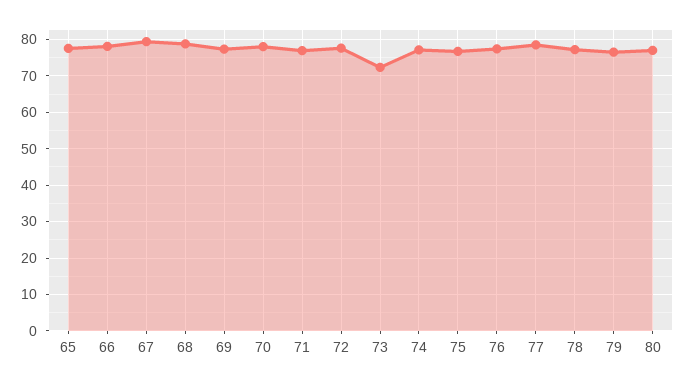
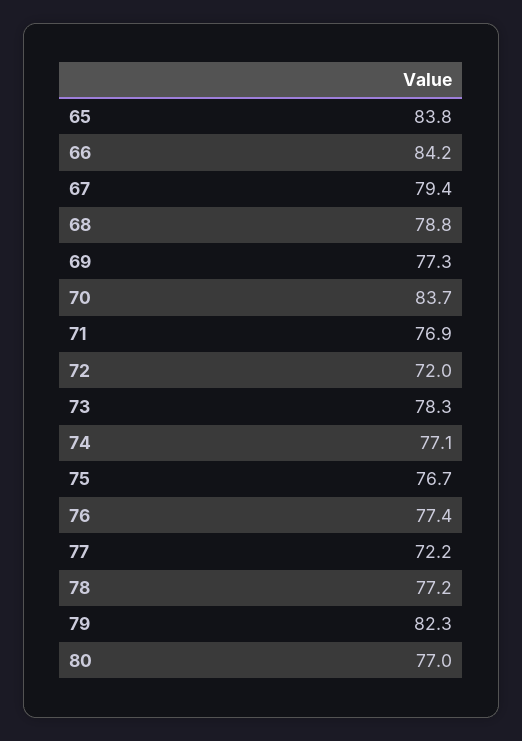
  {
-   "65": 78,
+   "65": 83.8,
-   "66": 78,
+   "66": 84.2,
    "67": 79.4,
    "68": 78.8,
    "69": 77.3,
-   "70": 78,
+   "70": 83.7,
    "71": 76.9,
-   "72": 78,
+   "72": 72,
-   "73": 72,
+   "73": 78.3,
    "74": 77.1,
    "75": 76.7,
    "76": 77.4,
-   "77": 78,
+   "77": 72.2,
    "78": 77.2,
-   "79": 76,
+   "79": 82.3,
    "80": 77
  }

